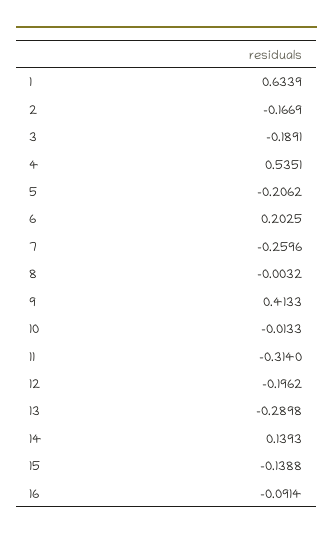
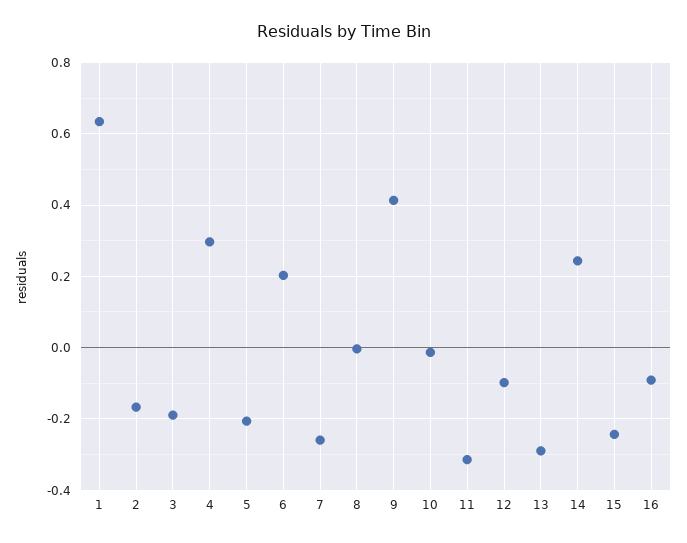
  {
    "1": 0.6339,
    "2": -0.1669,
    "3": -0.1891,
-   "4": 0.5351,
+   "4": 0.3,
    "5": -0.2062,
    "6": 0.2025,
    "7": -0.2596,
    "8": -0.0032,
    "9": 0.4133,
    "10": -0.0133,
    "11": -0.314,
-   "12": -0.1962,
+   "12": -0.1,
    "13": -0.2898,
-   "14": 0.1393,
+   "14": 0.24,
-   "15": -0.1388,
+   "15": -0.24,
    "16": -0.0914
  }

